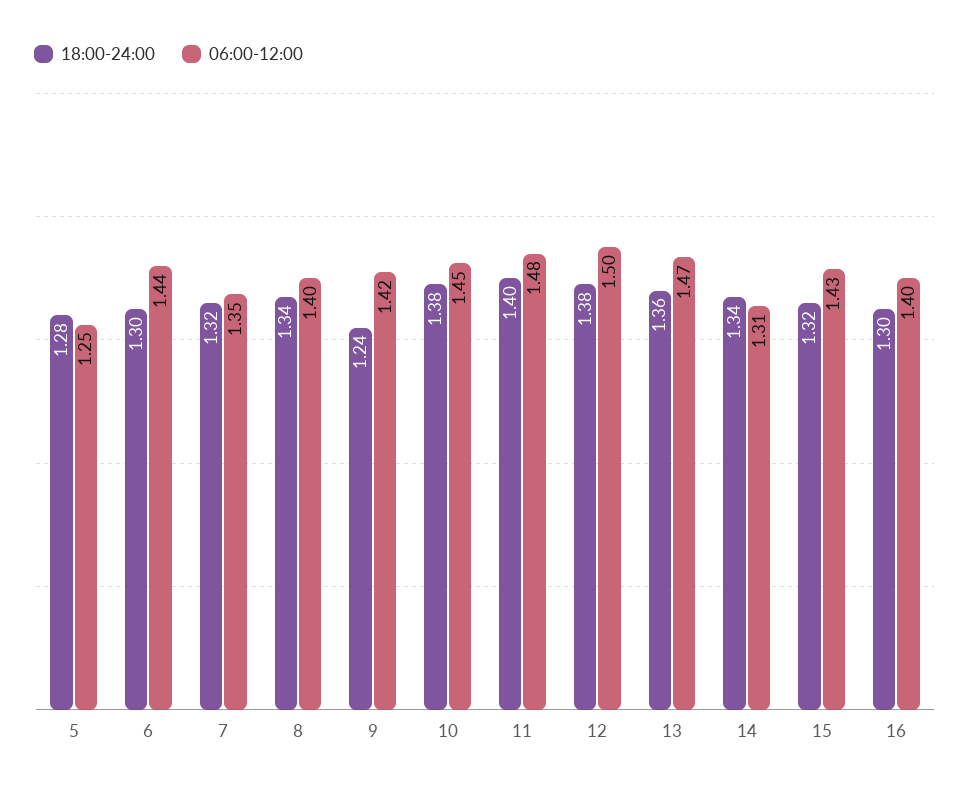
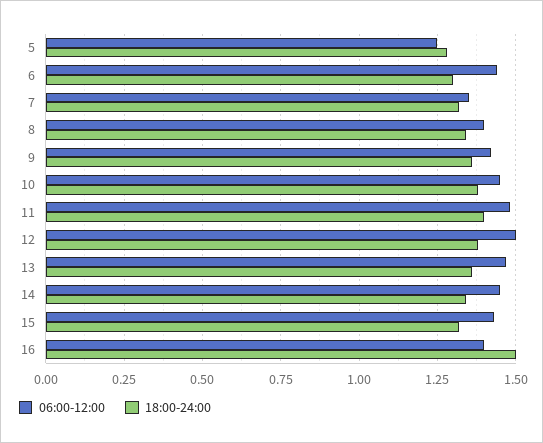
  {
    "18:00-24:00": {
      "5": 1.28,
      "6": 1.3,
      "7": 1.32,
      "8": 1.34,
-     "9": 1.24,
+     "9": 1.35,
      "10": 1.38,
      "11": 1.4,
      "12": 1.38,
      "13": 1.36,
      "14": 1.34,
      "15": 1.32,
-     "16": 1.3
+     "16": 1.5
    },
    "06:00-12:00": {
      "5": 1.25,
      "6": 1.44,
      "7": 1.35,
      "8": 1.4,
      "9": 1.42,
      "10": 1.45,
      "11": 1.48,
      "12": 1.5,
      "13": 1.47,
-     "14": 1.31,
+     "14": 1.45,
      "15": 1.43,
      "16": 1.4
    }
  }

